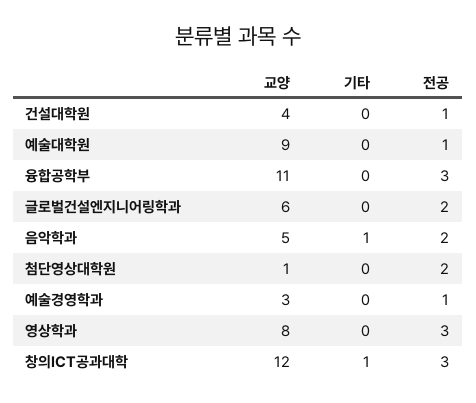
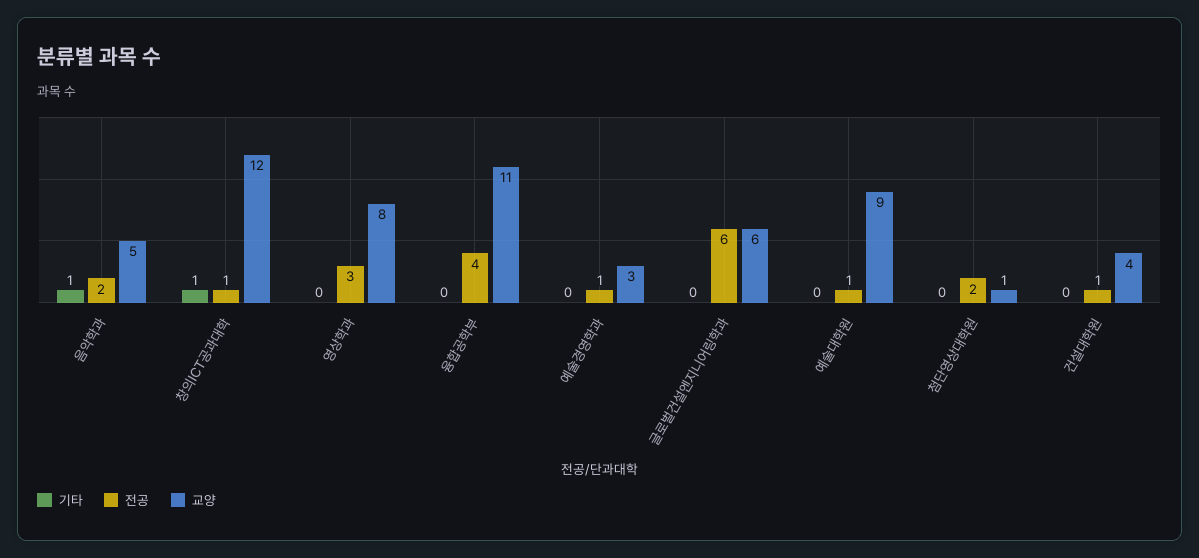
  {
    "교양": {
      "건설대학원": 4,
      "예술대학원": 9,
      "융합공학부": 11,
      "글로벌건설엔지니어링학과": 6,
      "음악학과": 5,
      "첨단영상대학원": 1,
      "예술경영학과": 3,
      "영상학과": 8,
      "창의ICT공과대학": 12
    },
    "기타": {
      "건설대학원": 0,
      "예술대학원": 0,
      "융합공학부": 0,
      "글로벌건설엔지니어링학과": 0,
      "음악학과": 1,
      "첨단영상대학원": 0,
      "예술경영학과": 0,
      "영상학과": 0,
      "창의ICT공과대학": 1
    },
    "전공": {
      "건설대학원": 1,
      "예술대학원": 1,
-     "융합공학부": 3,
+     "융합공학부": 4,
-     "글로벌건설엔지니어링학과": 2,
+     "글로벌건설엔지니어링학과": 6,
      "음악학과": 2,
      "첨단영상대학원": 2,
      "예술경영학과": 1,
      "영상학과": 3,
-     "창의ICT공과대학": 3
+     "창의ICT공과대학": 1
    }
  }

